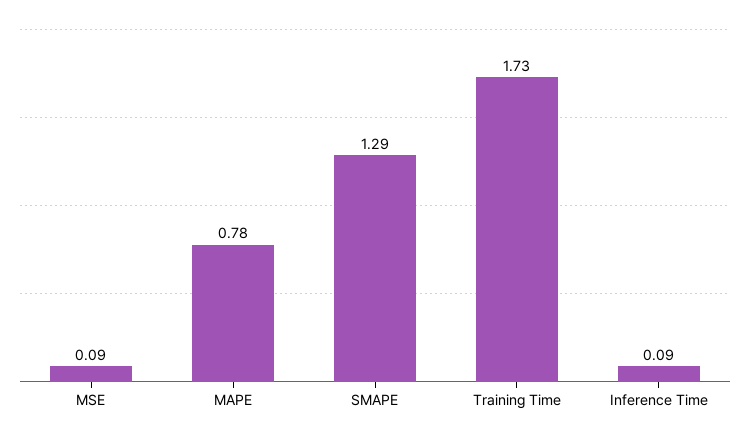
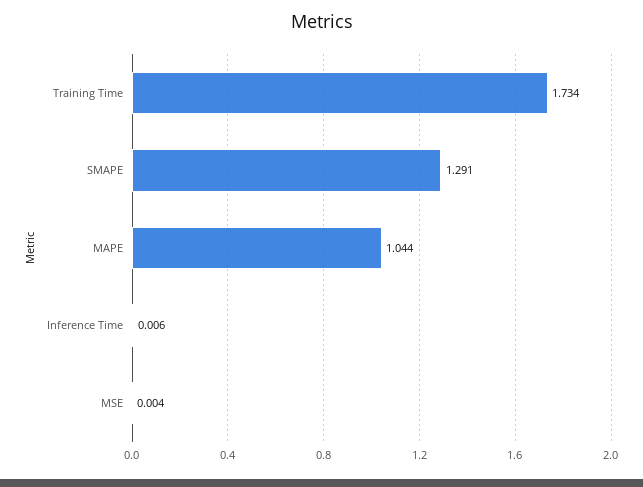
  {
-   "MSE": 0.09,
+   "MSE": 0.004,
-   "MAPE": 0.78,
+   "MAPE": 1.044,
    "SMAPE": 1.291,
    "Training Time": 1.734,
-   "Inference Time": 0.09
+   "Inference Time": 0.006
  }

